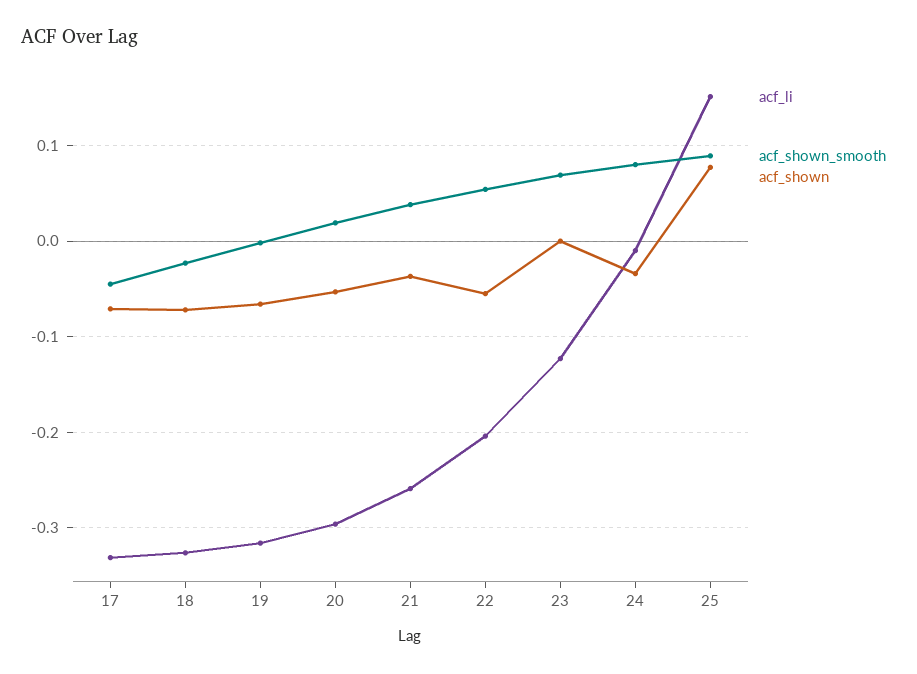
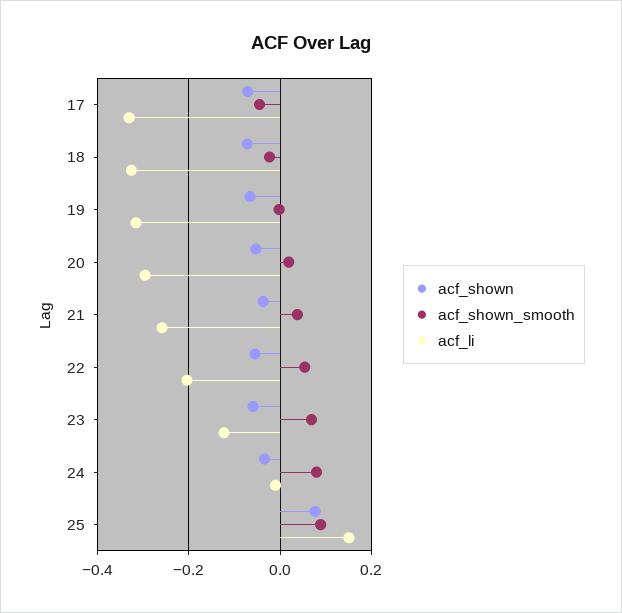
  {
    "acf_li": {
      "17": -0.33,
      "18": -0.33,
      "19": -0.32,
      "20": -0.3,
      "21": -0.26,
      "22": -0.2,
      "23": -0.12,
      "24": -0.01,
      "25": 0.15
    },
    "acf_shown_smooth": {
      "17": -0.05,
      "18": -0.02,
      "19": 0,
      "20": 0.02,
      "21": 0.04,
      "22": 0.05,
      "23": 0.07,
      "24": 0.08,
      "25": 0.09
    },
    "acf_shown": {
      "17": -0.07,
      "18": -0.07,
      "19": -0.07,
      "20": -0.05,
      "21": -0.04,
      "22": -0.06,
-     "23": 0,
+     "23": -0.06,
      "24": -0.03,
      "25": 0.08
    }
  }

